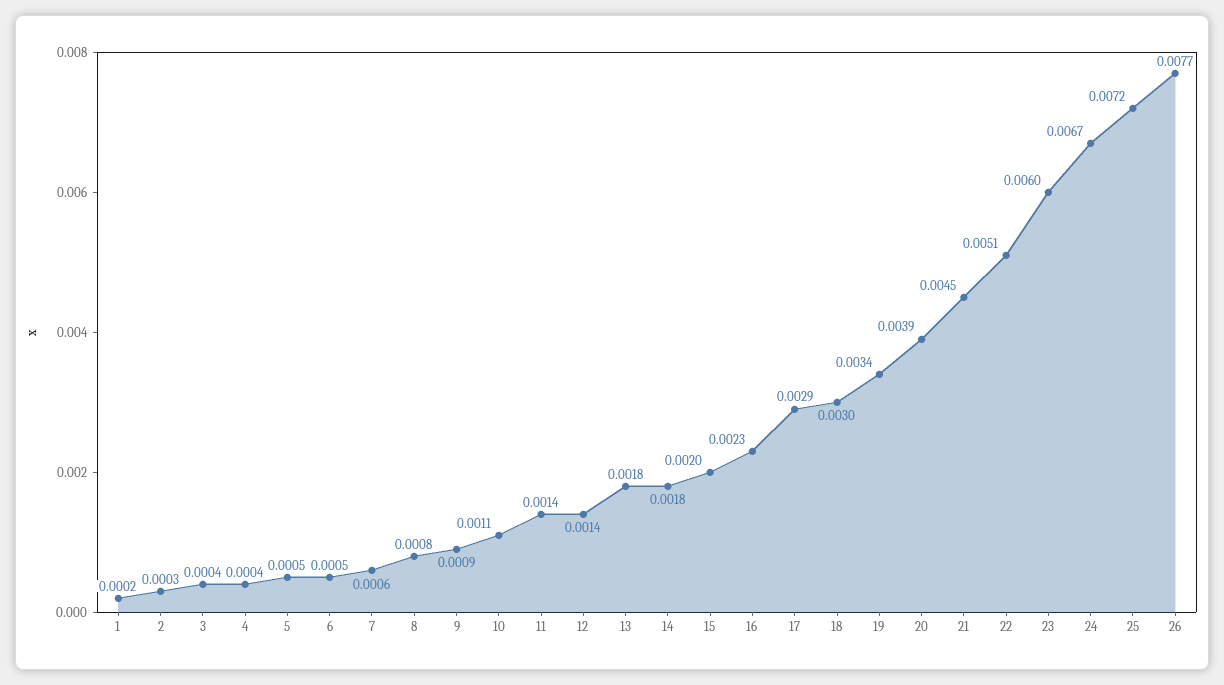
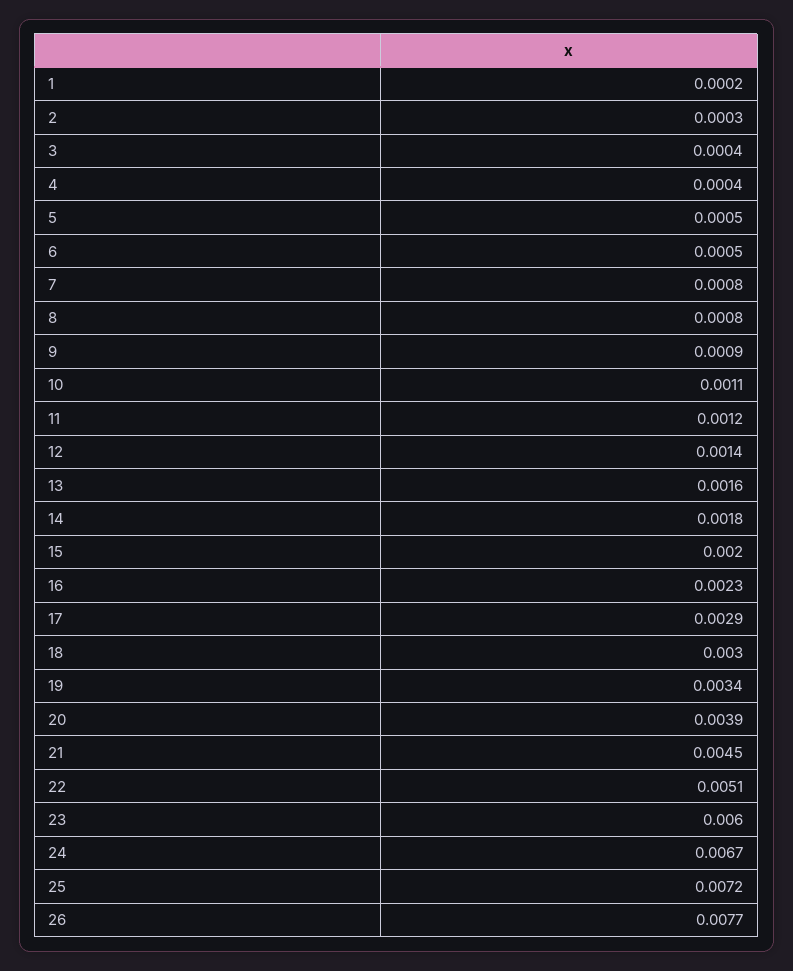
  {
    "1": 0.0002,
    "2": 0.0003,
    "3": 0.0004,
    "4": 0.0004,
    "5": 0.0005,
    "6": 0.0005,
-   "7": 0.0006,
+   "7": 0.0008,
    "8": 0.0008,
    "9": 0.0009,
    "10": 0.0011,
-   "11": 0.0014,
+   "11": 0.0012,
    "12": 0.0014,
-   "13": 0.0018,
+   "13": 0.0016,
    "14": 0.0018,
    "15": 0.002,
    "16": 0.0023,
    "17": 0.0029,
    "18": 0.003,
    "19": 0.0034,
    "20": 0.0039,
    "21": 0.0045,
    "22": 0.0051,
    "23": 0.006,
    "24": 0.0067,
    "25": 0.0072,
    "26": 0.0077
  }

